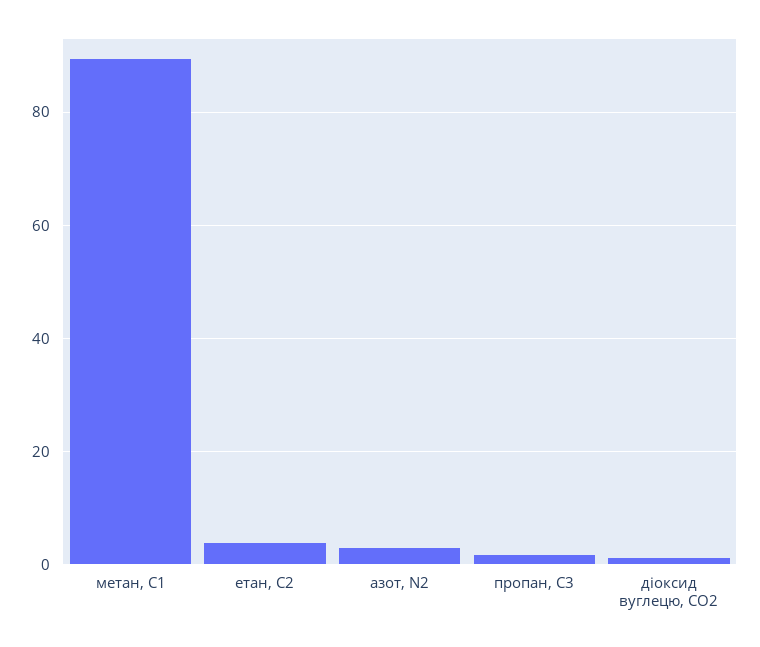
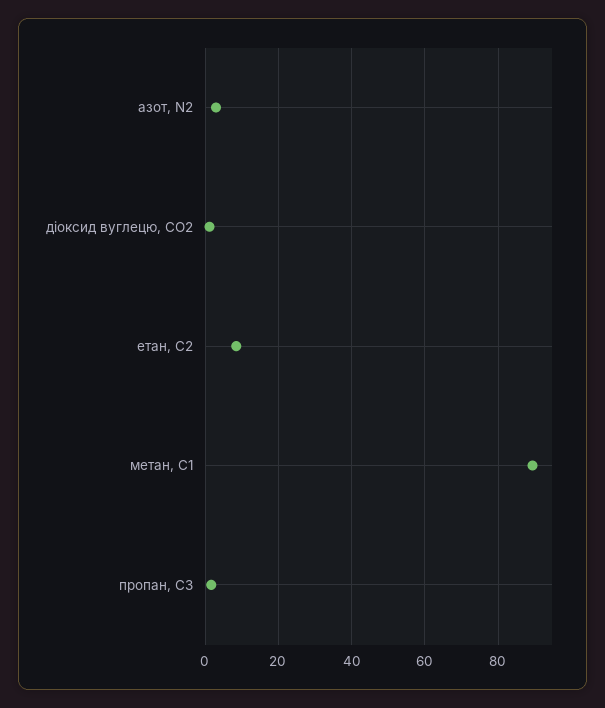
  {
    "метан, С1": 90,
-   "етан, С2": 4,
+   "етан, С2": 8,
    "азот, N2": 2,
    "пропан, С3": 2,
    "діоксид вуглецю, CО2": 2
  }

